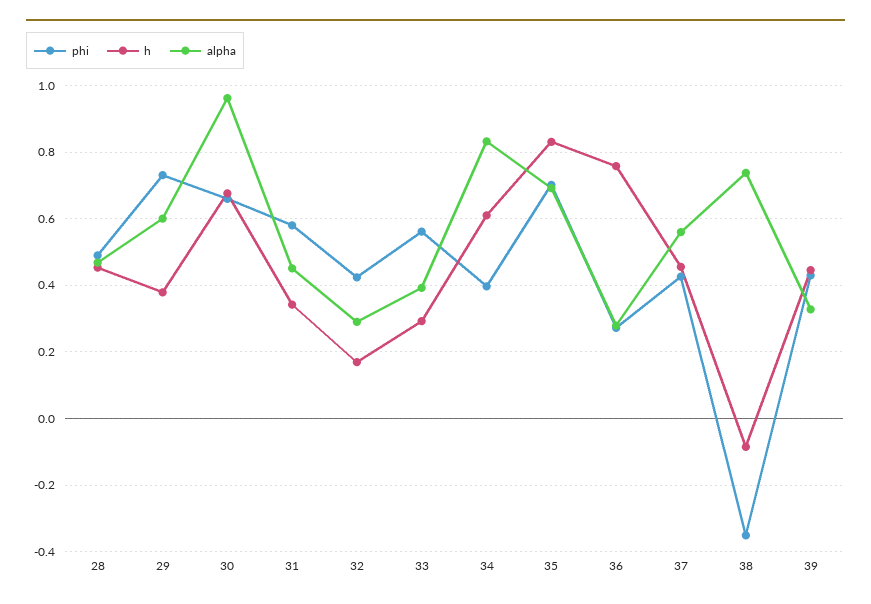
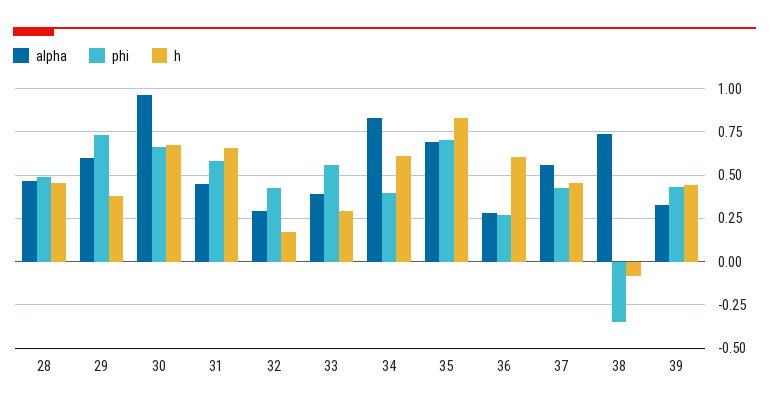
  {
    "phi": {
      "28": 0.5,
      "29": 0.74,
      "30": 0.66,
      "31": 0.58,
      "32": 0.42,
      "33": 0.56,
      "34": 0.4,
      "35": 0.7,
      "36": 0.28,
      "37": 0.42,
      "38": -0.36,
      "39": 0.44
    },
    "h": {
      "28": 0.46,
      "29": 0.38,
      "30": 0.68,
-     "31": 0.34,
+     "31": 0.65,
      "32": 0.16,
      "33": 0.3,
      "34": 0.62,
      "35": 0.84,
-     "36": 0.76,
+     "36": 0.6,
      "37": 0.46,
      "38": -0.08,
      "39": 0.44
    },
    "alpha": {
      "28": 0.46,
      "29": 0.6,
      "30": 0.96,
      "31": 0.46,
      "32": 0.3,
      "33": 0.4,
      "34": 0.84,
      "35": 0.7,
      "36": 0.28,
      "37": 0.56,
      "38": 0.74,
      "39": 0.32
    }
  }

